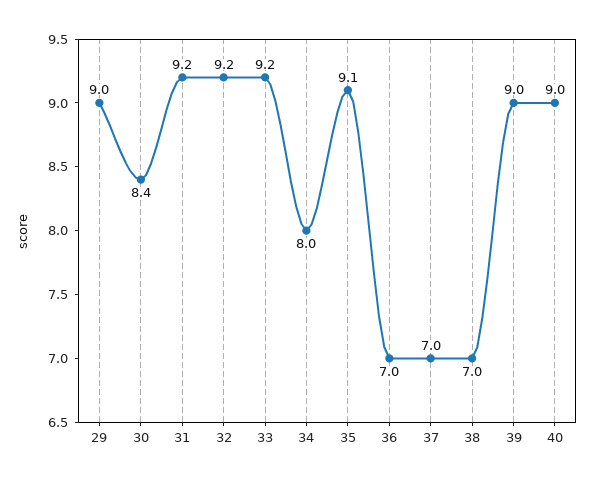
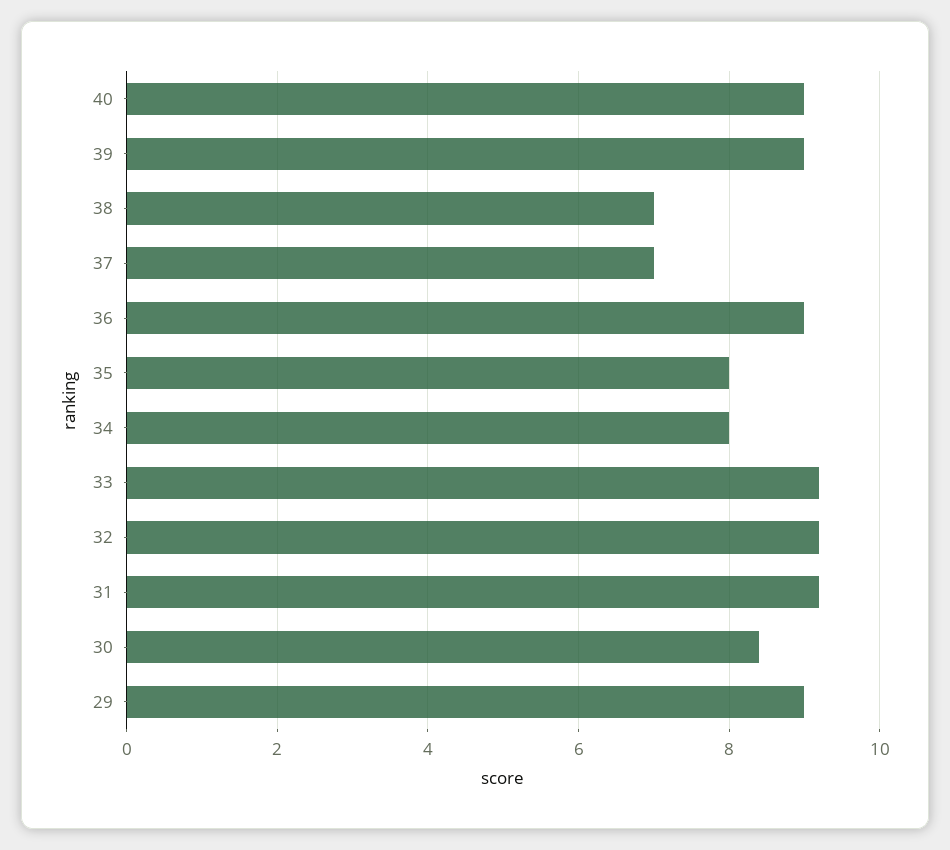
  {
    "29": 9,
    "30": 8.4,
    "31": 9.2,
    "32": 9.2,
    "33": 9.2,
    "34": 8,
-   "35": 9.1,
+   "35": 8,
-   "36": 7,
+   "36": 9,
    "37": 7,
    "38": 7,
    "39": 9,
    "40": 9
  }

